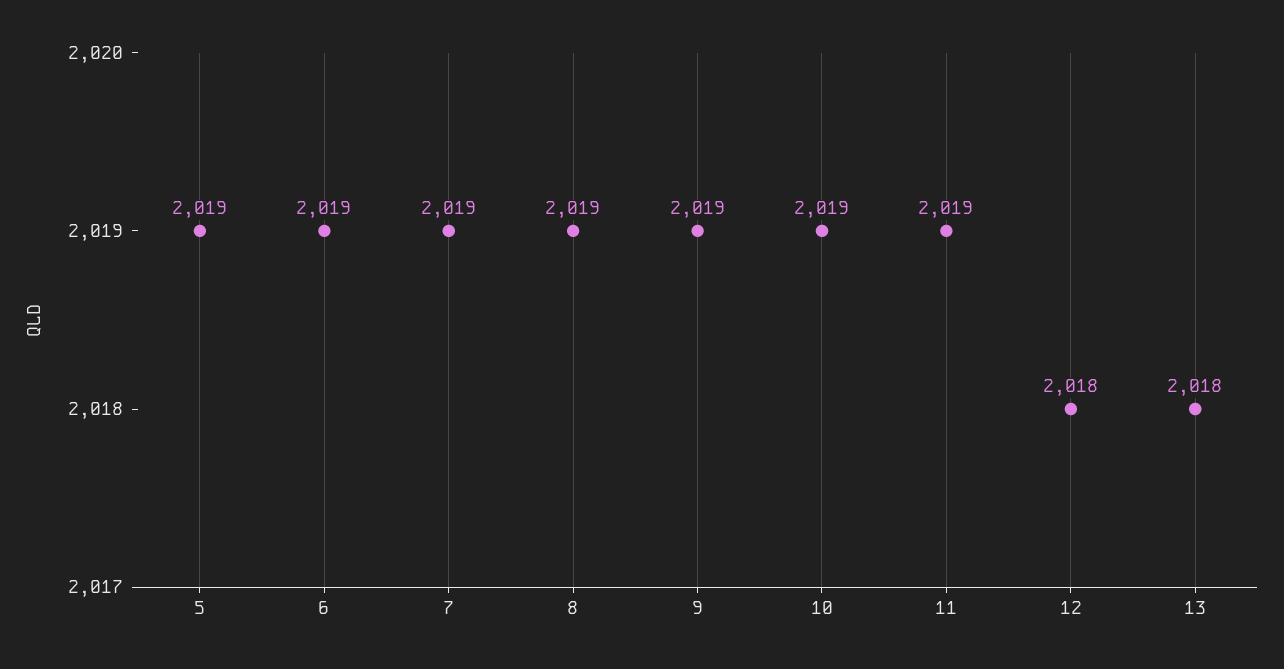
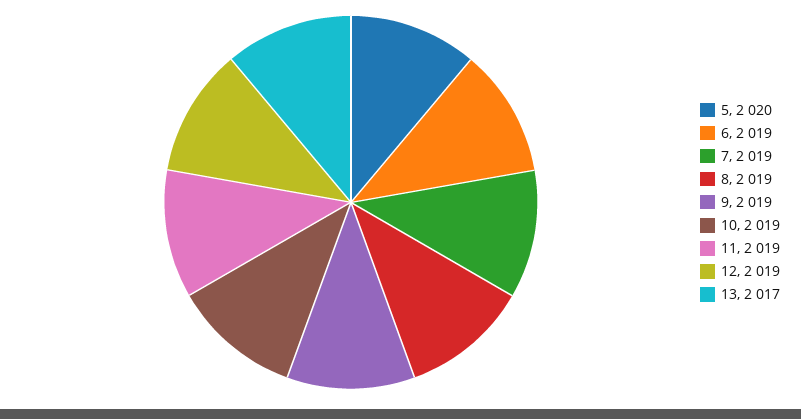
  {
-   "5": 2019,
+   "5": 2020,
    "6": 2019,
    "7": 2019,
    "8": 2019,
    "9": 2019,
    "10": 2019,
    "11": 2019,
-   "12": 2018,
+   "12": 2019,
-   "13": 2018
+   "13": 2017
  }

